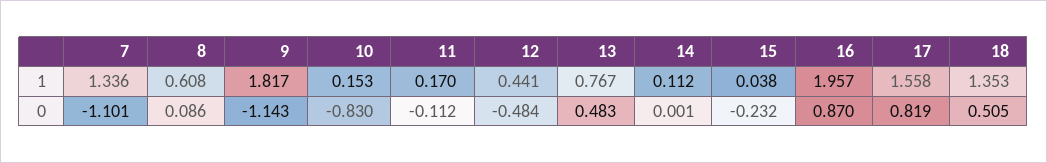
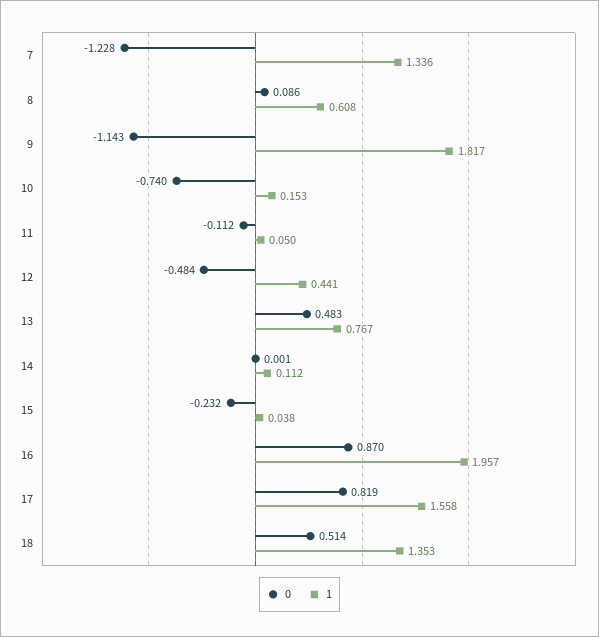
  {
    "1": {
      "7": 1.336,
      "8": 0.608,
      "9": 1.817,
      "10": 0.153,
-     "11": 0.17,
+     "11": 0.05,
      "12": 0.441,
      "13": 0.767,
      "14": 0.112,
      "15": 0.038,
      "16": 1.957,
      "17": 1.558,
      "18": 1.353
    },
    "0": {
-     "7": -1.101,
+     "7": -1.228,
      "8": 0.086,
      "9": -1.143,
-     "10": -0.83,
+     "10": -0.74,
      "11": -0.112,
      "12": -0.484,
      "13": 0.483,
      "14": 0.001,
      "15": -0.232,
      "16": 0.87,
      "17": 0.819,
-     "18": 0.505
+     "18": 0.514
    }
  }

